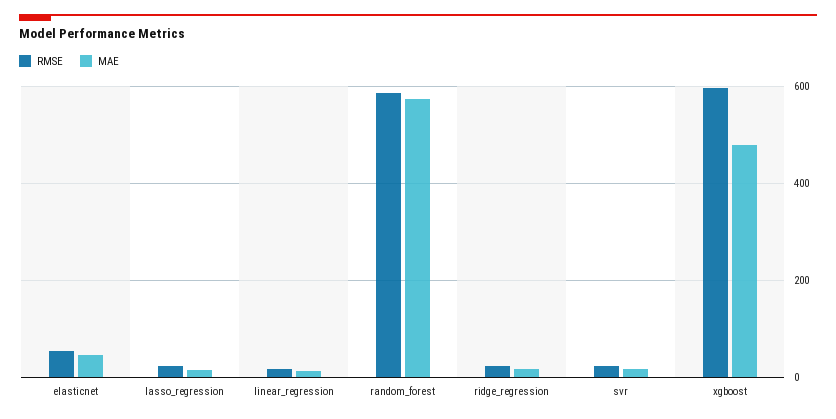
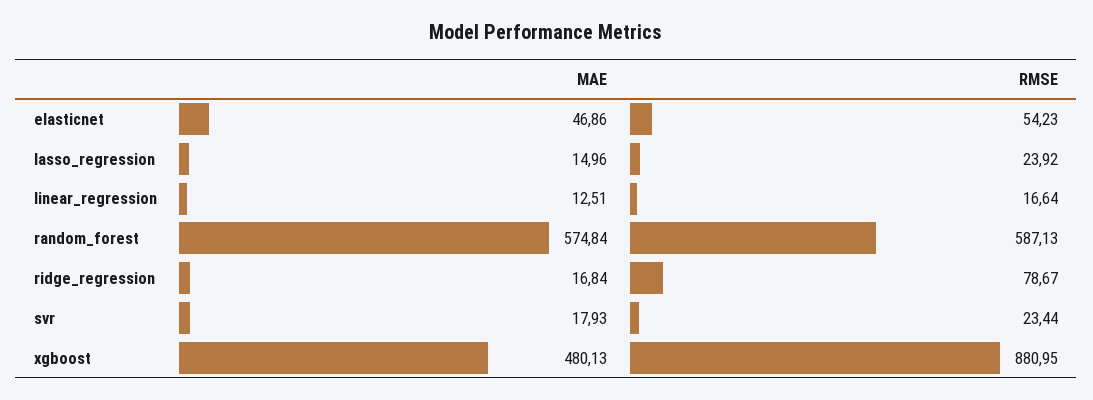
  {
    "RMSE": {
      "elasticnet": 54.23,
      "lasso_regression": 23.92,
      "linear_regression": 16.64,
      "random_forest": 587.13,
-     "ridge_regression": 20,
+     "ridge_regression": 78.67,
      "svr": 23.44,
-     "xgboost": 600
+     "xgboost": 880.95
    },
    "MAE": {
      "elasticnet": 46.86,
      "lasso_regression": 14.96,
      "linear_regression": 12.51,
      "random_forest": 574.84,
      "ridge_regression": 16.84,
      "svr": 17.93,
      "xgboost": 480.13
    }
  }

